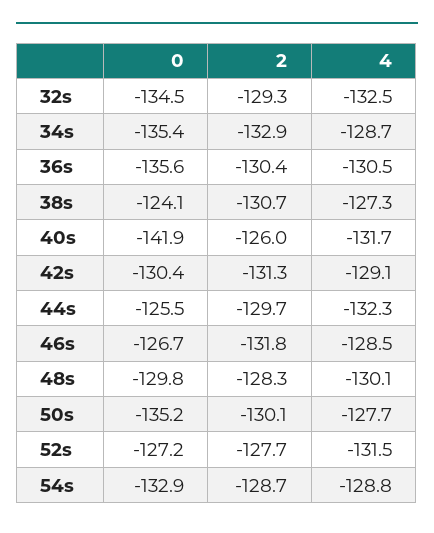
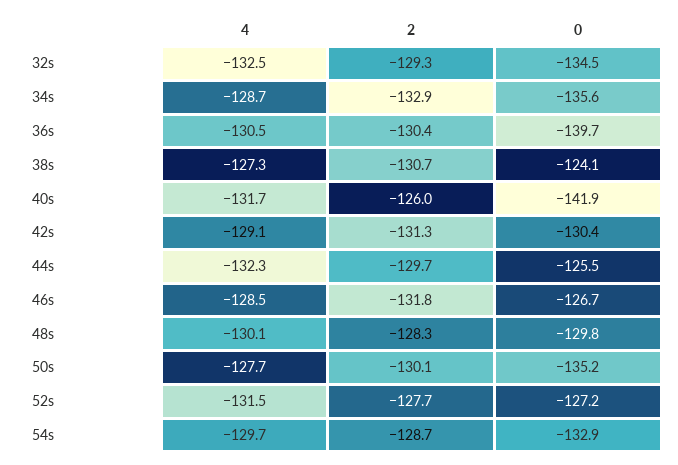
  {
    "0": {
      "32s": -134.5,
-     "34s": -135.4,
+     "34s": -135.6,
-     "36s": -135.6,
+     "36s": -139.7,
      "38s": -124.1,
      "40s": -141.9,
      "42s": -130.4,
      "44s": -125.5,
      "46s": -126.7,
      "48s": -129.8,
      "50s": -135.2,
      "52s": -127.2,
      "54s": -132.9
    },
    "2": {
      "32s": -129.3,
      "34s": -132.9,
      "36s": -130.4,
      "38s": -130.7,
      "40s": -126,
      "42s": -131.3,
      "44s": -129.7,
      "46s": -131.8,
      "48s": -128.3,
      "50s": -130.1,
      "52s": -127.7,
      "54s": -128.7
    },
    "4": {
      "32s": -132.5,
      "34s": -128.7,
      "36s": -130.5,
      "38s": -127.3,
      "40s": -131.7,
      "42s": -129.1,
      "44s": -132.3,
      "46s": -128.5,
      "48s": -130.1,
      "50s": -127.7,
      "52s": -131.5,
-     "54s": -128.8
+     "54s": -129.7
    }
  }

